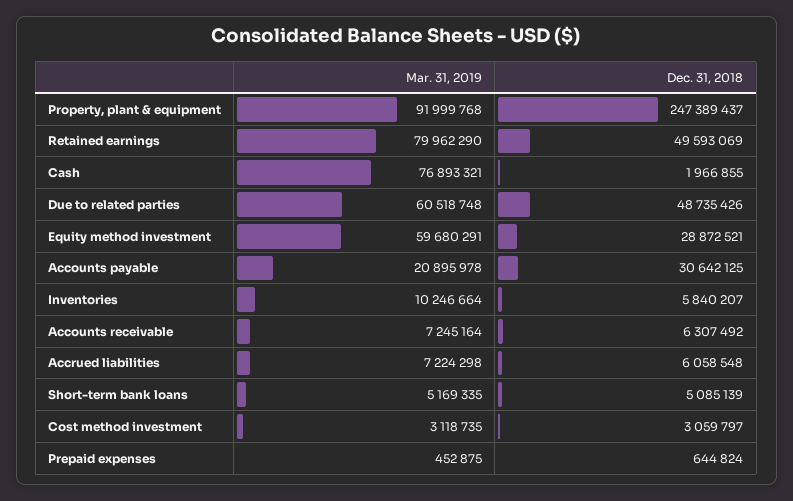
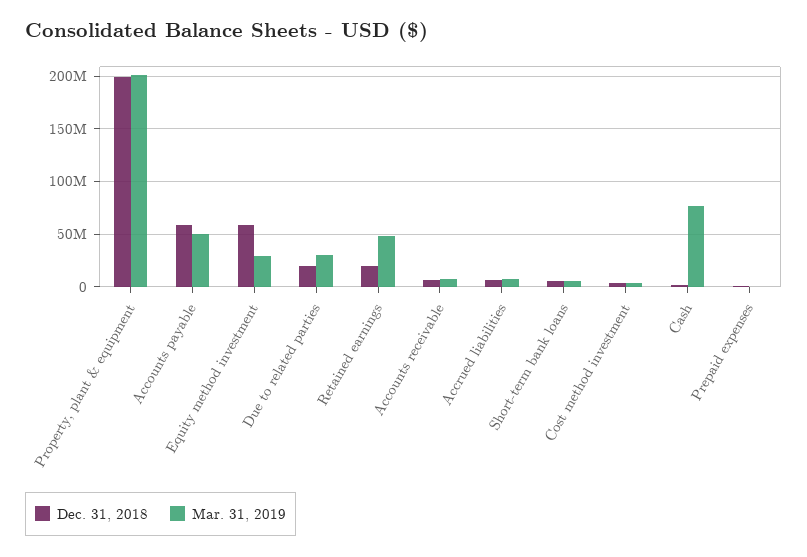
  {
    "Mar. 31, 2019": {
-     "Property, plant & equipment": 91999768,
+     "Property, plant & equipment": 200000000,
-     "Retained earnings": 79962290,
+     "Retained earnings": 50000000,
      "Cash": 76893321,
-     "Due to related parties": 60518748,
+     "Due to related parties": 30000000,
-     "Equity method investment": 59680291,
+     "Equity method investment": 30000000,
-     "Accounts payable": 20895978,
+     "Accounts payable": 50000000,
-     "Inventories": 10246664,
      "Accounts receivable": 7245164,
      "Accrued liabilities": 7224298,
      "Short-term bank loans": 5169335,
      "Cost method investment": 3118735,
      "Prepaid expenses": 452875
    },
    "Dec. 31, 2018": {
-     "Property, plant & equipment": 247389437,
+     "Property, plant & equipment": 200000000,
-     "Retained earnings": 49593069,
+     "Retained earnings": 20000000,
      "Cash": 1966855,
-     "Due to related parties": 48735426,
+     "Due to related parties": 20000000,
-     "Equity method investment": 28872521,
+     "Equity method investment": 60000000,
-     "Accounts payable": 30642125,
+     "Accounts payable": 60000000,
-     "Inventories": 5840207,
      "Accounts receivable": 6307492,
      "Accrued liabilities": 6058548,
      "Short-term bank loans": 5085139,
      "Cost method investment": 3059797,
      "Prepaid expenses": 644824
    }
  }

